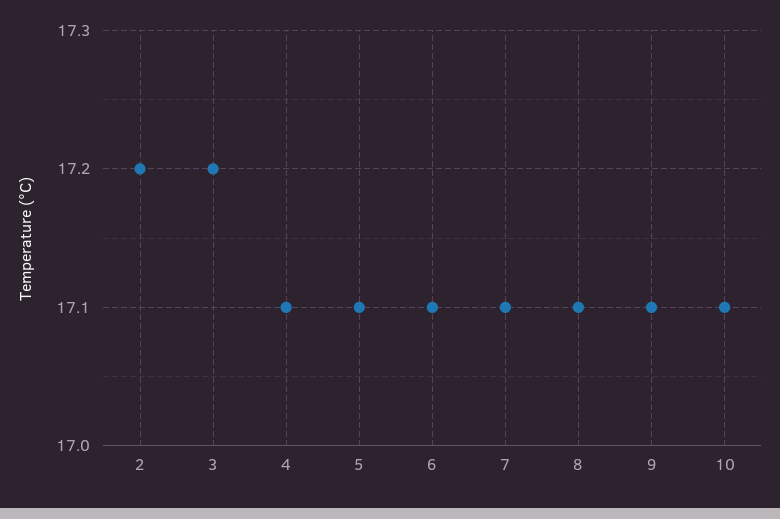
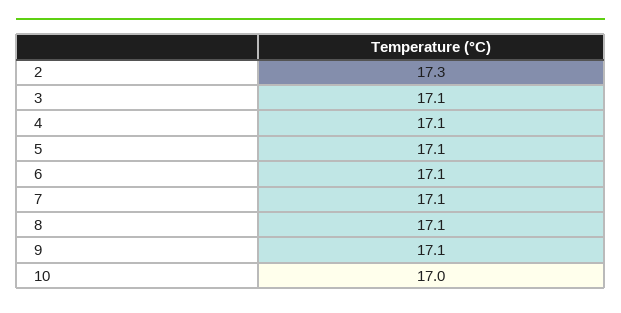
  {
-   "2": 17.2,
+   "2": 17.3,
-   "3": 17.2,
+   "3": 17.1,
    "4": 17.1,
    "5": 17.1,
    "6": 17.1,
    "7": 17.1,
    "8": 17.1,
    "9": 17.1,
-   "10": 17.1
+   "10": 17
  }

